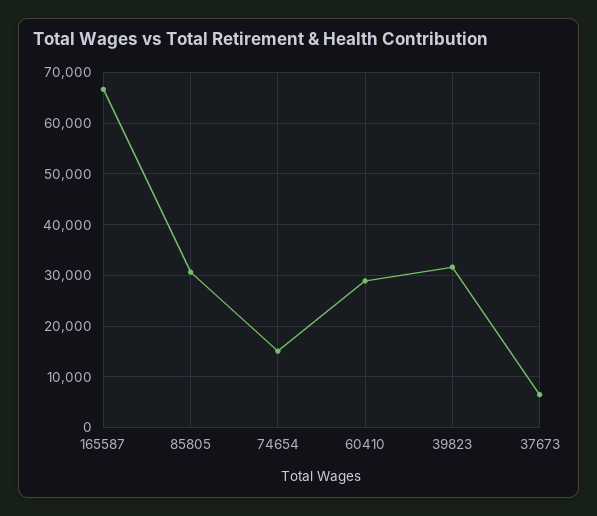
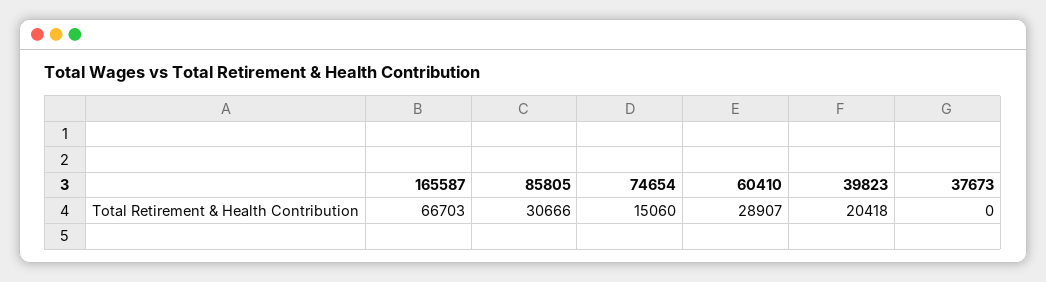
  {
    "165587": 66703,
    "85805": 30666,
    "74654": 15060,
    "60410": 28907,
-   "39823": 32000,
+   "39823": 20418,
-   "37673": 6000
+   "37673": 0
  }

